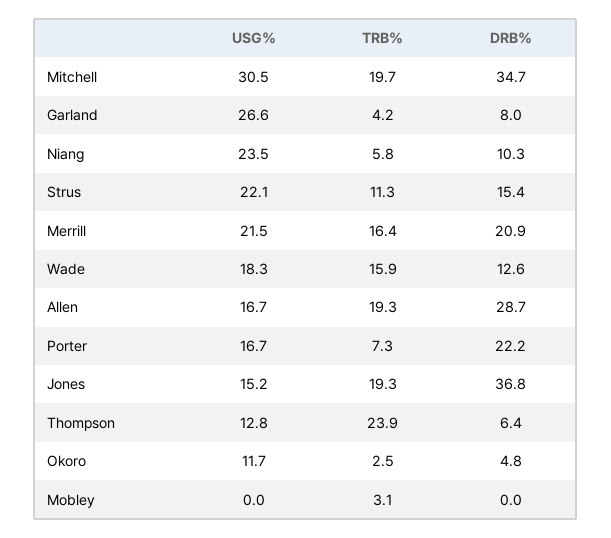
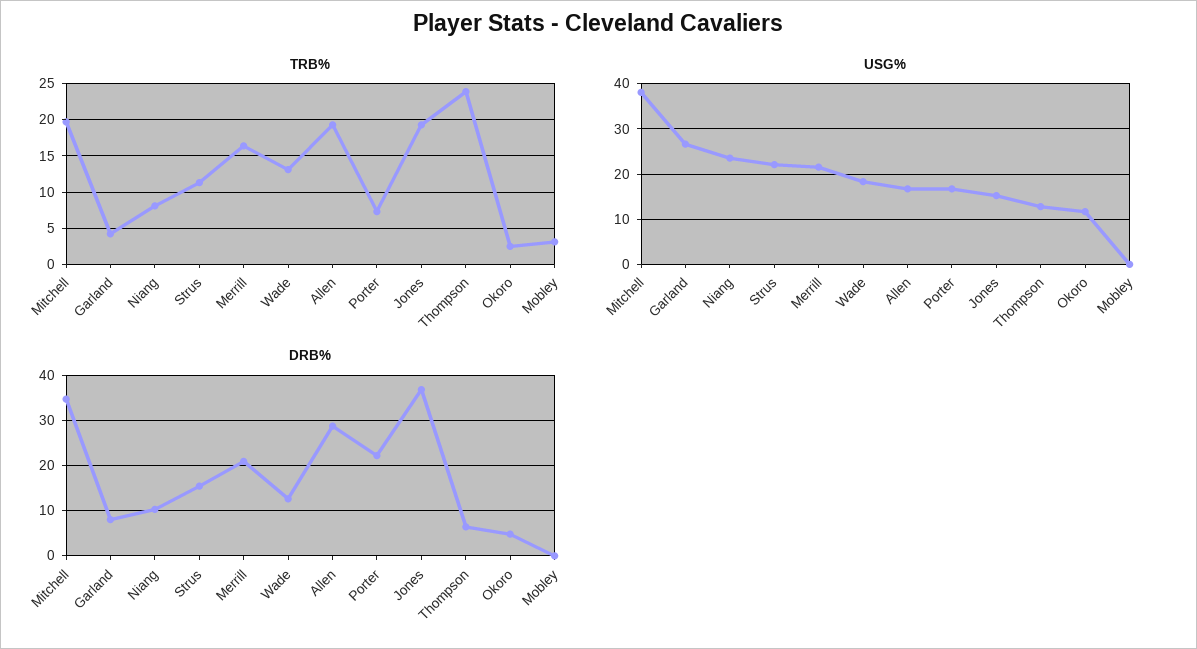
  {
    "USG%": {
-     "Mitchell": 30.5,
+     "Mitchell": 38,
      "Garland": 26.6,
      "Niang": 23.5,
      "Strus": 22.1,
      "Merrill": 21.5,
      "Wade": 18.3,
      "Allen": 16.7,
      "Porter": 16.7,
      "Jones": 15.2,
      "Thompson": 12.8,
      "Okoro": 11.7,
      "Mobley": 0
    },
    "TRB%": {
      "Mitchell": 19.7,
      "Garland": 4.2,
-     "Niang": 5.8,
+     "Niang": 8,
      "Strus": 11.3,
      "Merrill": 16.4,
-     "Wade": 15.9,
+     "Wade": 13,
      "Allen": 19.3,
      "Porter": 7.3,
      "Jones": 19.3,
      "Thompson": 23.9,
      "Okoro": 2.5,
      "Mobley": 3.1
    },
    "DRB%": {
      "Mitchell": 34.7,
      "Garland": 8,
      "Niang": 10.3,
      "Strus": 15.4,
      "Merrill": 20.9,
      "Wade": 12.6,
      "Allen": 28.7,
      "Porter": 22.2,
      "Jones": 36.8,
      "Thompson": 6.4,
      "Okoro": 4.8,
      "Mobley": 0
    }
  }

